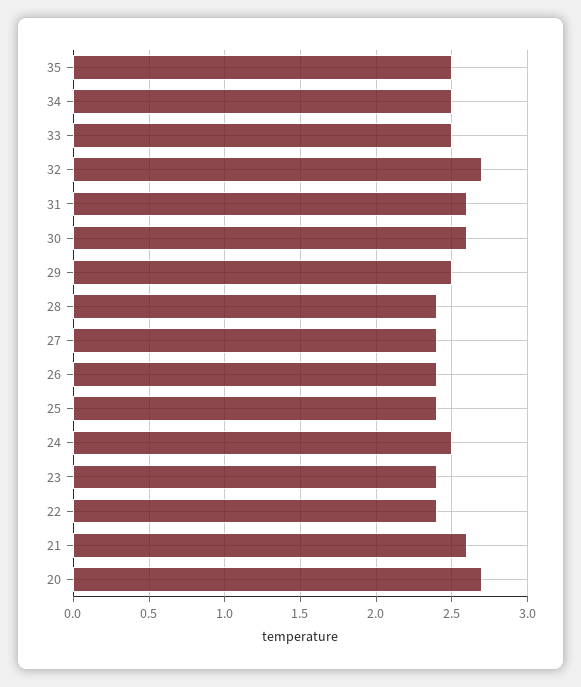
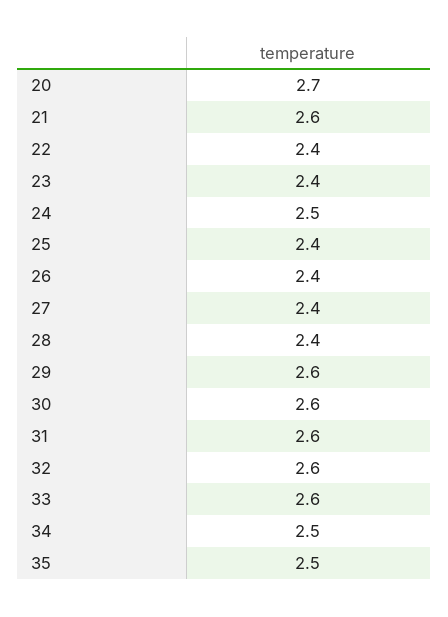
  {
    "35": 2.5,
    "34": 2.5,
-   "33": 2.5,
+   "33": 2.6,
-   "32": 2.7,
+   "32": 2.6,
    "31": 2.6,
    "30": 2.6,
-   "29": 2.5,
+   "29": 2.6,
    "28": 2.4,
    "27": 2.4,
    "26": 2.4,
    "25": 2.4,
    "24": 2.5,
    "23": 2.4,
    "22": 2.4,
    "21": 2.6,
    "20": 2.7
  }

